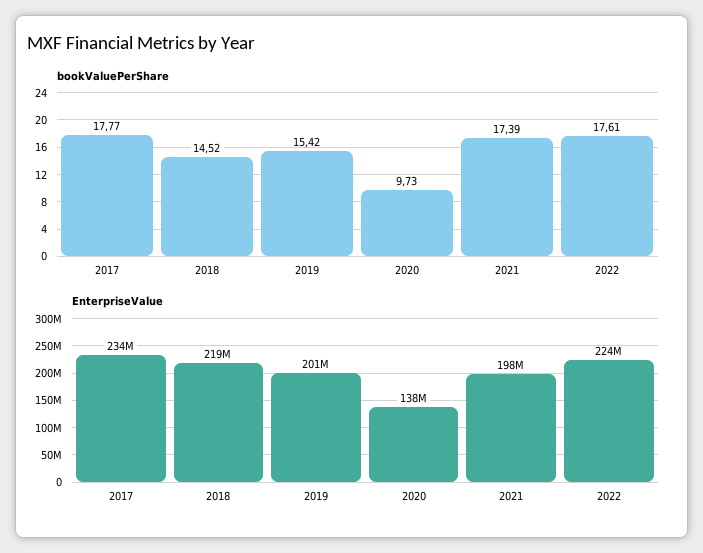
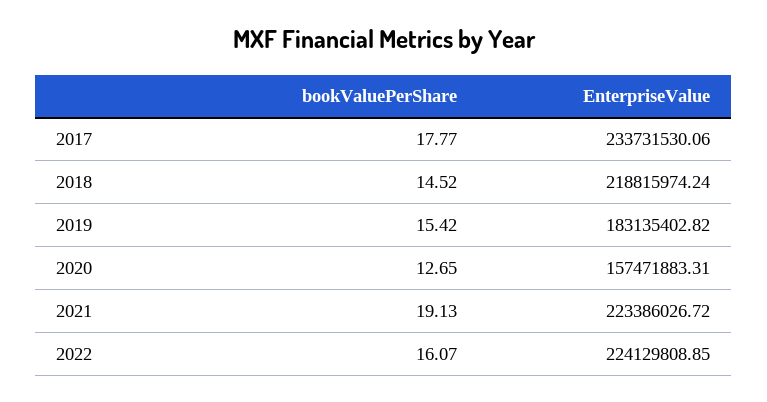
  {
    "bookValuePerShare": {
      "2017": 17.77,
      "2018": 14.52,
      "2019": 15.42,
-     "2020": 9.73,
+     "2020": 12.65,
-     "2021": 17.39,
+     "2021": 19.13,
-     "2022": 17.61
+     "2022": 16.07
    },
    "EnterpriseValue": {
      "2017": 233731530.06,
      "2018": 218815974.24,
-     "2019": 201000000,
+     "2019": 183135402.82,
-     "2020": 138000000,
+     "2020": 157471883.31,
-     "2021": 198000000,
+     "2021": 223386026.72,
      "2022": 224129808.85
    }
  }

